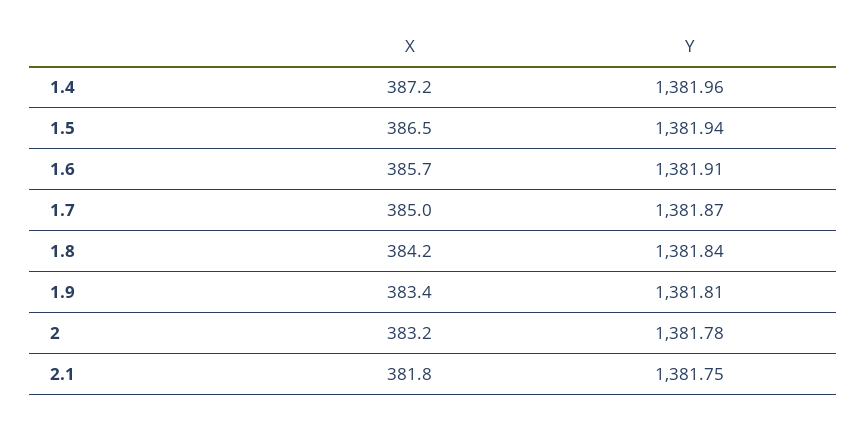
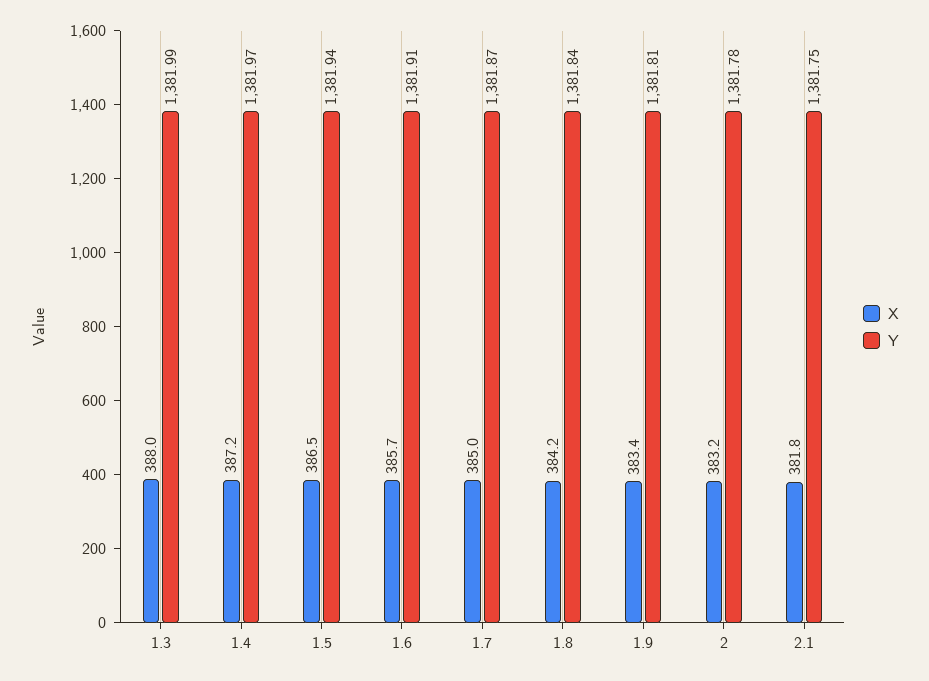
  {
    "X": {
      "1.4": 387.2,
      "1.5": 386.5,
      "1.6": 385.7,
      "1.7": 385,
      "1.8": 384.2,
      "1.9": 383.4,
      "2": 383.2,
-     "2.1": 381.8
+     "2.1": 381.8,
+     "1.3": 388
    },
    "Y": {
-     "1.4": 1381.96,
+     "1.4": 1381.97,
      "1.5": 1381.94,
      "1.6": 1381.91,
      "1.7": 1381.87,
      "1.8": 1381.84,
      "1.9": 1381.81,
      "2": 1381.78,
-     "2.1": 1381.75
+     "2.1": 1381.75,
+     "1.3": 1381.99
    }
  }

